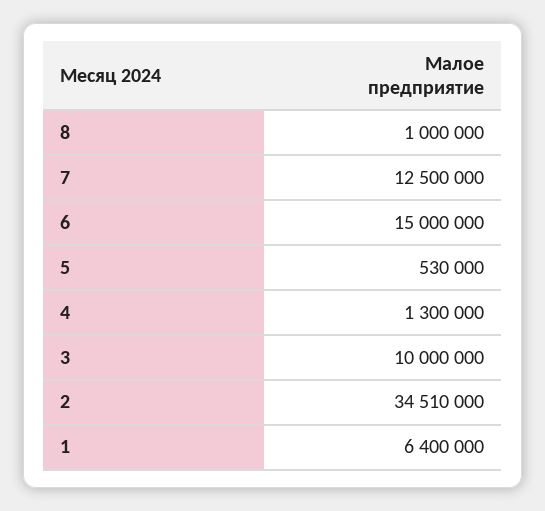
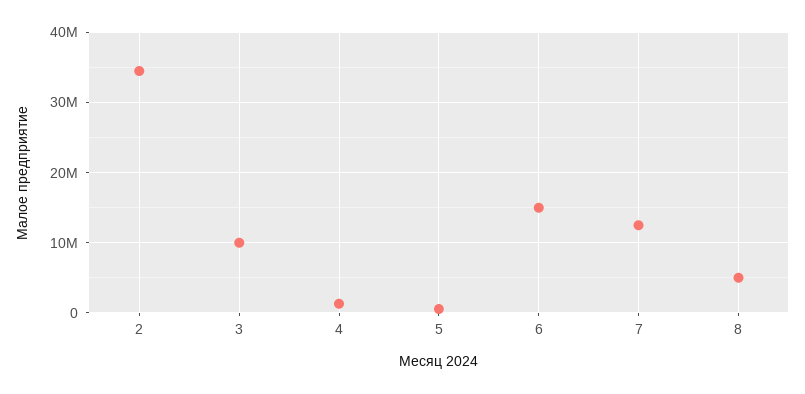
  {
-   "8": 1000000,
+   "8": 5000000,
    "7": 12500000,
    "6": 15000000,
    "5": 530000,
    "4": 1300000,
    "3": 10000000,
-   "2": 34510000,
+   "2": 34510000
-   "1": 6400000
  }

